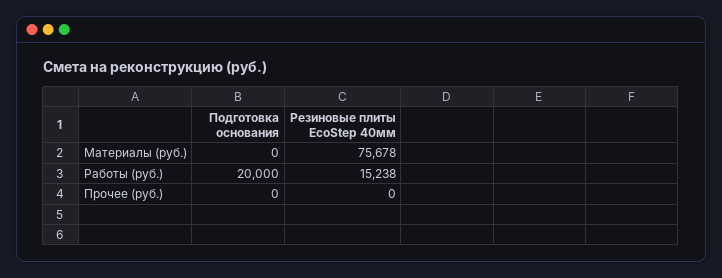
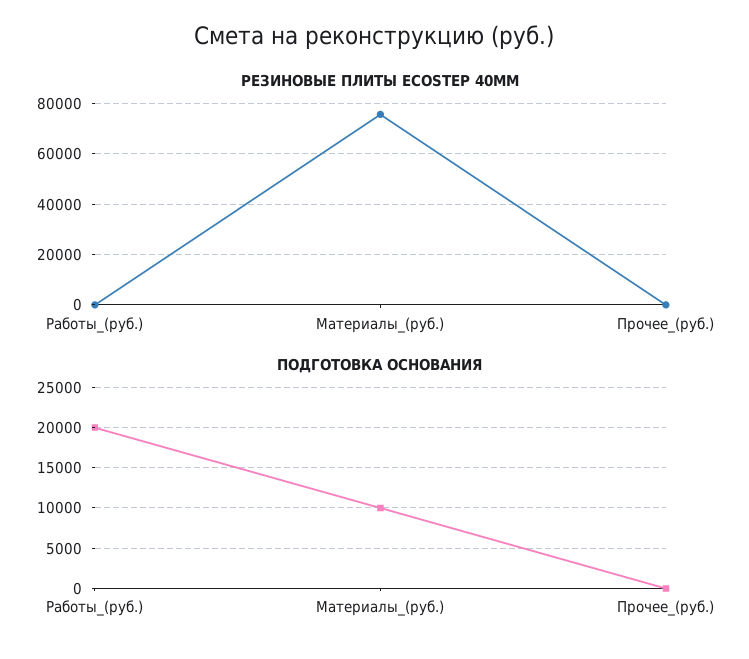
  {
    "Подготовка основания": {
-     "Материалы (руб.)": 0,
+     "Материалы (руб.)": 10000,
      "Работы (руб.)": 20000,
      "Прочее (руб.)": 0
    },
    "Резиновые плиты EcoStep 40мм": {
      "Материалы (руб.)": 75678,
-     "Работы (руб.)": 15238,
+     "Работы (руб.)": 0,
      "Прочее (руб.)": 0
    }
  }

